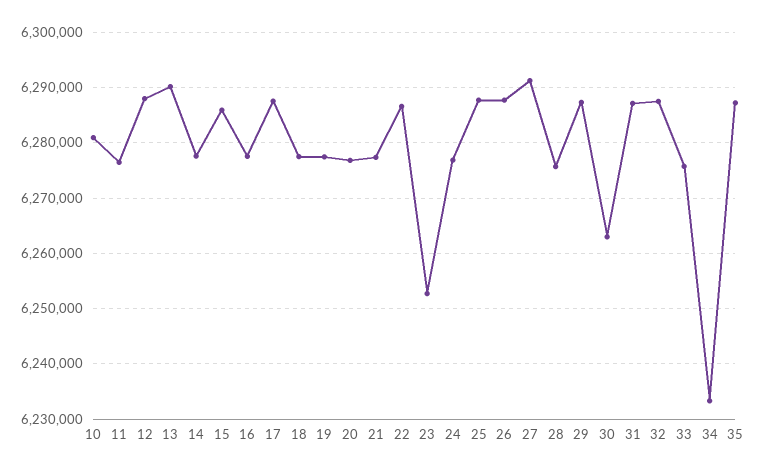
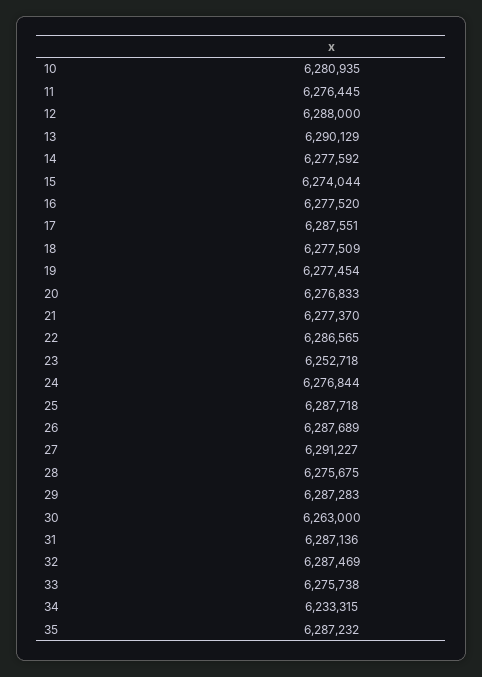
  {
    "10": 6280935,
    "11": 6276445,
    "12": 6288000,
    "13": 6290129,
    "14": 6277592,
-   "15": 6286000,
+   "15": 6274044,
    "16": 6277520,
    "17": 6287551,
    "18": 6277509,
    "19": 6277454,
    "20": 6276833,
    "21": 6277370,
    "22": 6286565,
    "23": 6252718,
    "24": 6276844,
    "25": 6287718,
    "26": 6287689,
    "27": 6291227,
    "28": 6275675,
    "29": 6287283,
    "30": 6263000,
    "31": 6287136,
    "32": 6287469,
    "33": 6275738,
    "34": 6233315,
    "35": 6287232
  }

